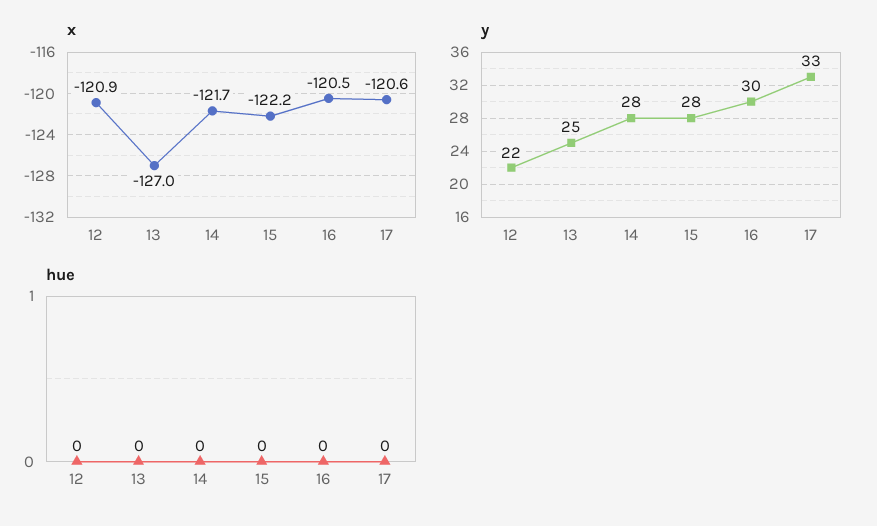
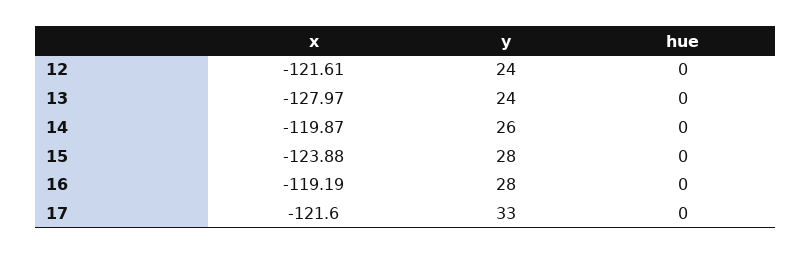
  {
    "x": {
-     "12": -120.9,
+     "12": -121.61,
-     "13": -127,
+     "13": -127.97,
-     "14": -121.7,
+     "14": -119.87,
-     "15": -122.2,
+     "15": -123.88,
-     "16": -120.5,
+     "16": -119.19,
-     "17": -120.6
+     "17": -121.6
    },
    "y": {
-     "12": 22,
+     "12": 24,
-     "13": 25,
+     "13": 24,
-     "14": 28,
+     "14": 26,
      "15": 28,
-     "16": 30,
+     "16": 28,
      "17": 33
    },
    "hue": {
      "12": 0,
      "13": 0,
      "14": 0,
      "15": 0,
      "16": 0,
      "17": 0
    }
  }

